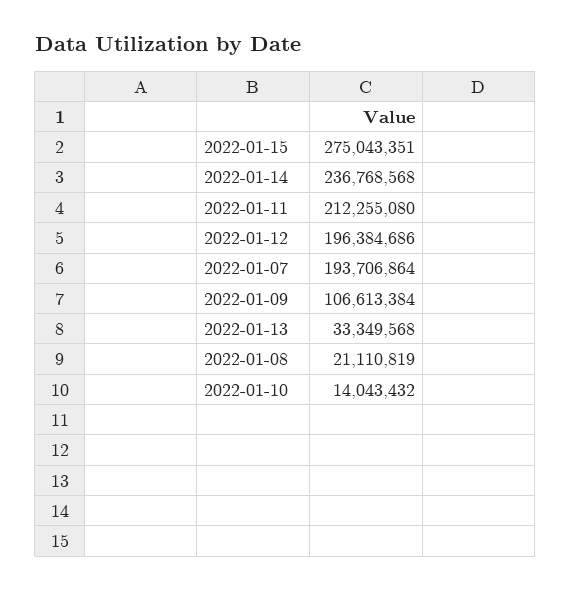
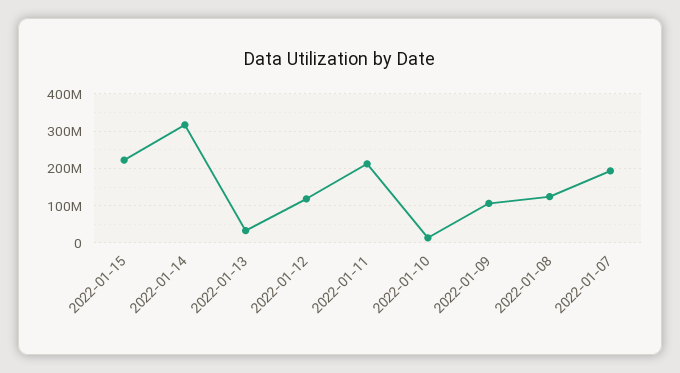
  {
-   "2022-01-15": 275043351,
+   "2022-01-15": 220000000,
-   "2022-01-14": 236768568,
+   "2022-01-14": 320000000,
    "2022-01-11": 212255080,
-   "2022-01-12": 196384686,
+   "2022-01-12": 120000000,
    "2022-01-07": 193706864,
    "2022-01-09": 106613384,
    "2022-01-13": 33349568,
-   "2022-01-08": 21110819,
+   "2022-01-08": 120000000,
    "2022-01-10": 14043432
  }

